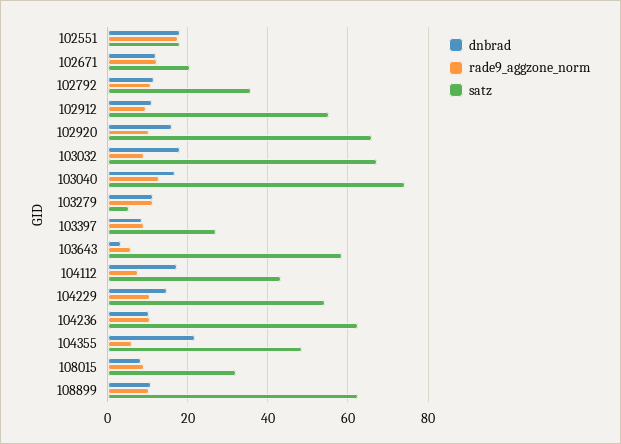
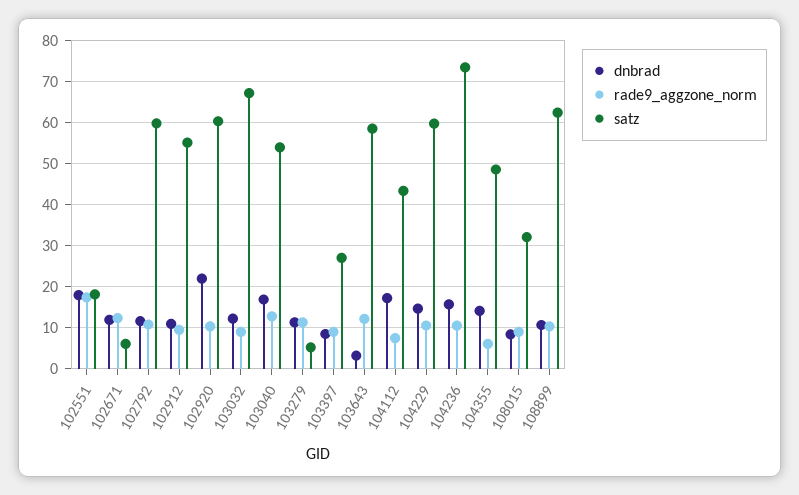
  {
    "dnbrad": {
      "102551": 18,
      "102671": 12,
      "102792": 12,
      "102912": 10,
-     "102920": 16,
+     "102920": 22,
-     "103032": 18,
+     "103032": 12,
      "103040": 16,
      "103279": 12,
      "103397": 8,
      "103643": 4,
      "104112": 18,
      "104229": 14,
-     "104236": 10,
+     "104236": 16,
-     "104355": 22,
+     "104355": 14,
      "108015": 8,
      "108899": 10
    },
    "rade9_aggzone_norm": {
      "102551": 18,
      "102671": 12,
      "102792": 10,
      "102912": 10,
      "102920": 10,
      "103032": 10,
      "103040": 12,
      "103279": 12,
      "103397": 8,
-     "103643": 6,
+     "103643": 12,
      "104112": 8,
      "104229": 10,
      "104236": 10,
      "104355": 6,
      "108015": 8,
      "108899": 10
    },
    "satz": {
      "102551": 18,
-     "102671": 20,
+     "102671": 6,
-     "102792": 36,
+     "102792": 60,
      "102912": 56,
-     "102920": 66,
+     "102920": 60,
      "103032": 68,
-     "103040": 74,
+     "103040": 54,
      "103279": 6,
      "103397": 28,
      "103643": 58,
      "104112": 44,
-     "104229": 54,
+     "104229": 60,
-     "104236": 62,
+     "104236": 74,
      "104355": 48,
      "108015": 32,
      "108899": 62
    }
  }

